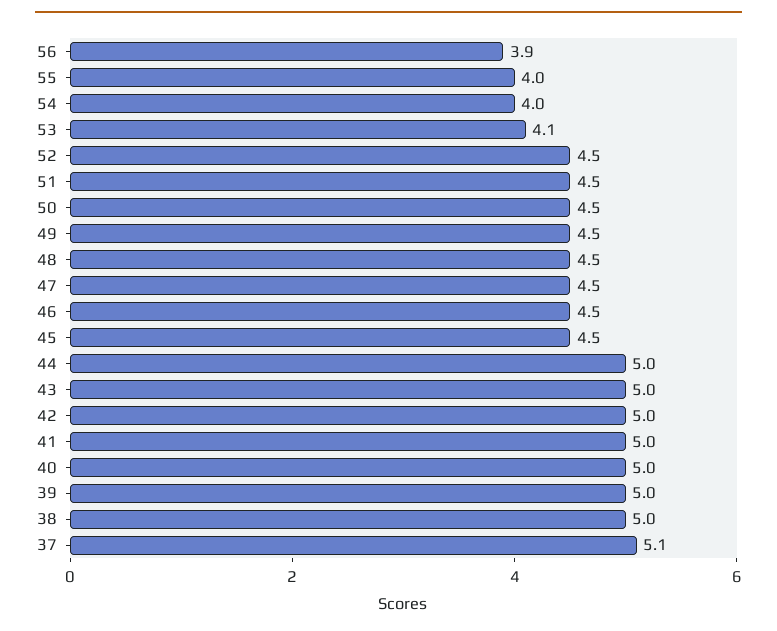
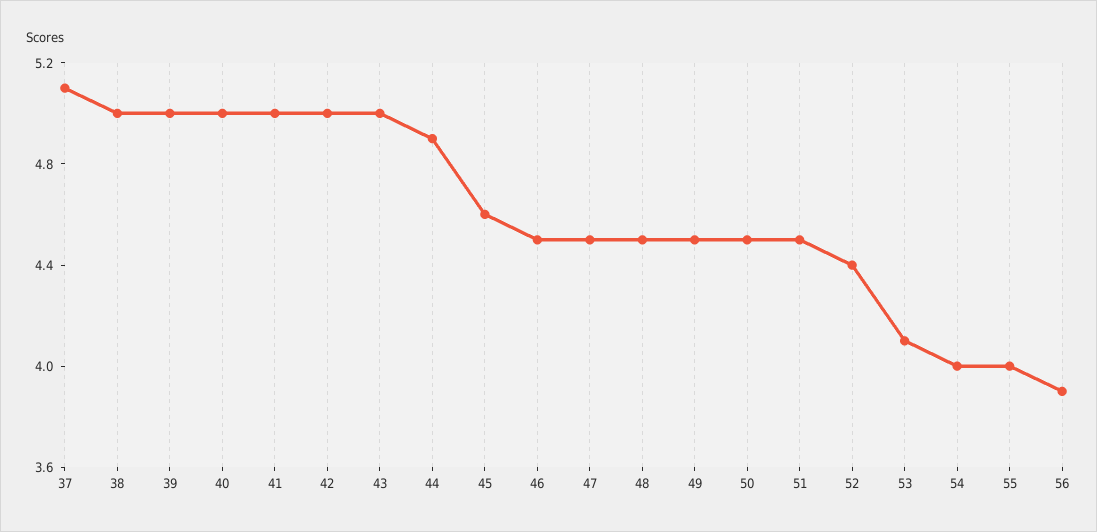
  {
    "56": 3.9,
    "55": 4,
    "54": 4,
    "53": 4.1,
-   "52": 4.5,
+   "52": 4.4,
    "51": 4.5,
    "50": 4.5,
    "49": 4.5,
    "48": 4.5,
    "47": 4.5,
    "46": 4.5,
-   "45": 4.5,
+   "45": 4.6,
-   "44": 5,
+   "44": 4.9,
    "43": 5,
    "42": 5,
    "41": 5,
    "40": 5,
    "39": 5,
    "38": 5,
    "37": 5.1
  }

